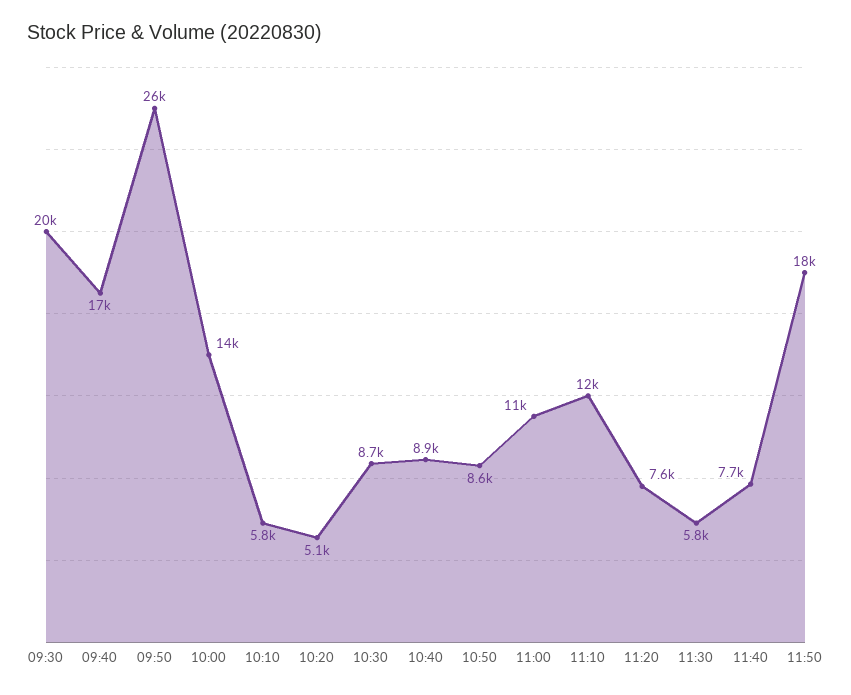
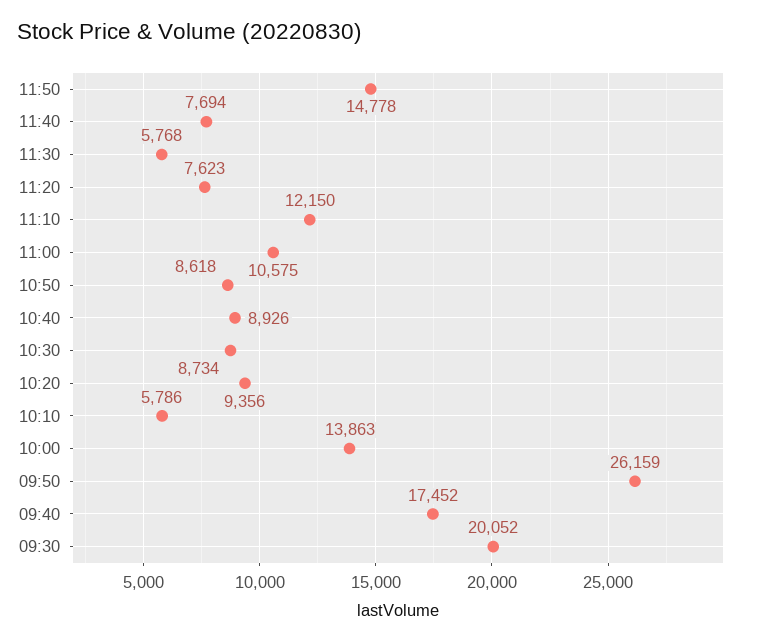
  {
    "09:30": 20052,
    "09:40": 17452,
    "09:50": 26159,
    "10:00": 13863,
    "10:10": 5786,
-   "10:20": 5100,
+   "10:20": 9356,
    "10:30": 8734,
    "10:40": 8926,
    "10:50": 8618,
    "11:00": 10575,
    "11:10": 12150,
    "11:20": 7623,
    "11:30": 5768,
    "11:40": 7694,
-   "11:50": 18000
+   "11:50": 14778
  }

